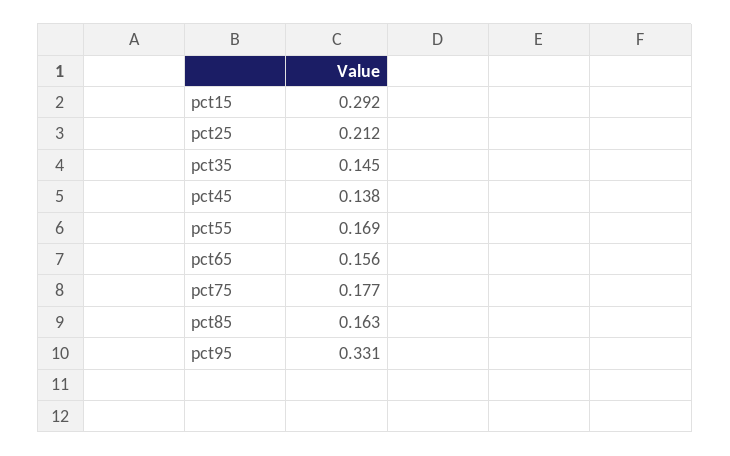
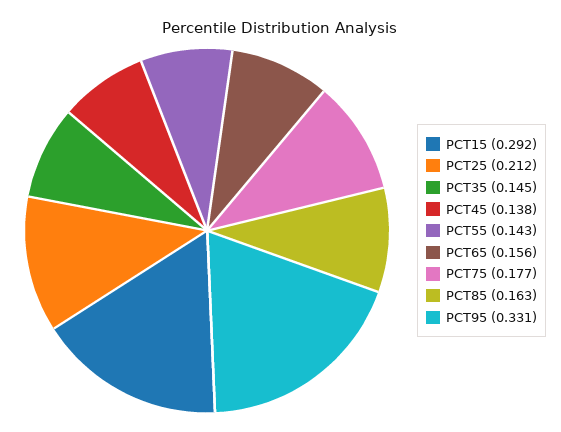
  {
    "pct15": 0.292,
    "pct25": 0.212,
    "pct35": 0.145,
    "pct45": 0.138,
-   "pct55": 0.169,
+   "pct55": 0.143,
    "pct65": 0.156,
    "pct75": 0.177,
    "pct85": 0.163,
    "pct95": 0.331
  }

